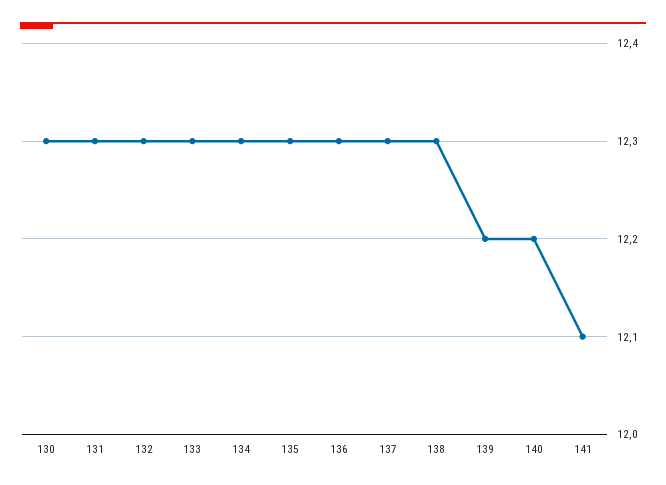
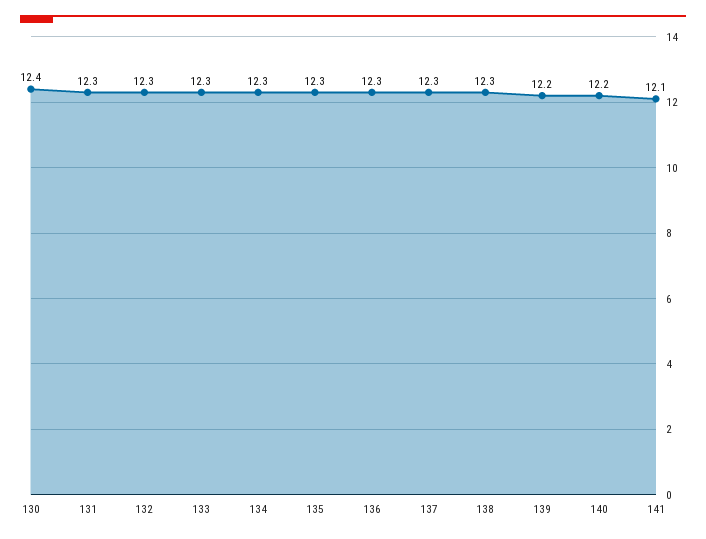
  {
-   "130": 12.3,
+   "130": 12.4,
    "131": 12.3,
    "132": 12.3,
    "133": 12.3,
    "134": 12.3,
    "135": 12.3,
    "136": 12.3,
    "137": 12.3,
    "138": 12.3,
    "139": 12.2,
    "140": 12.2,
    "141": 12.1
  }

